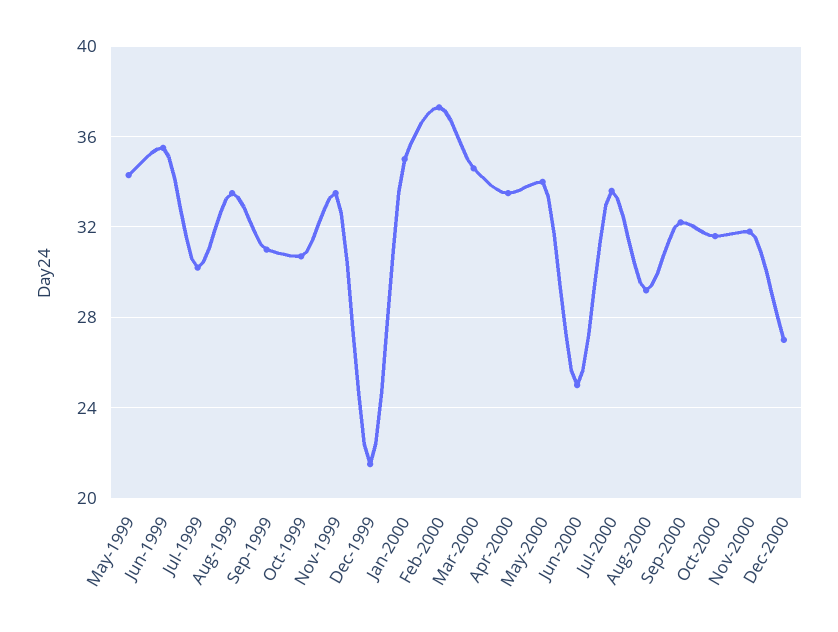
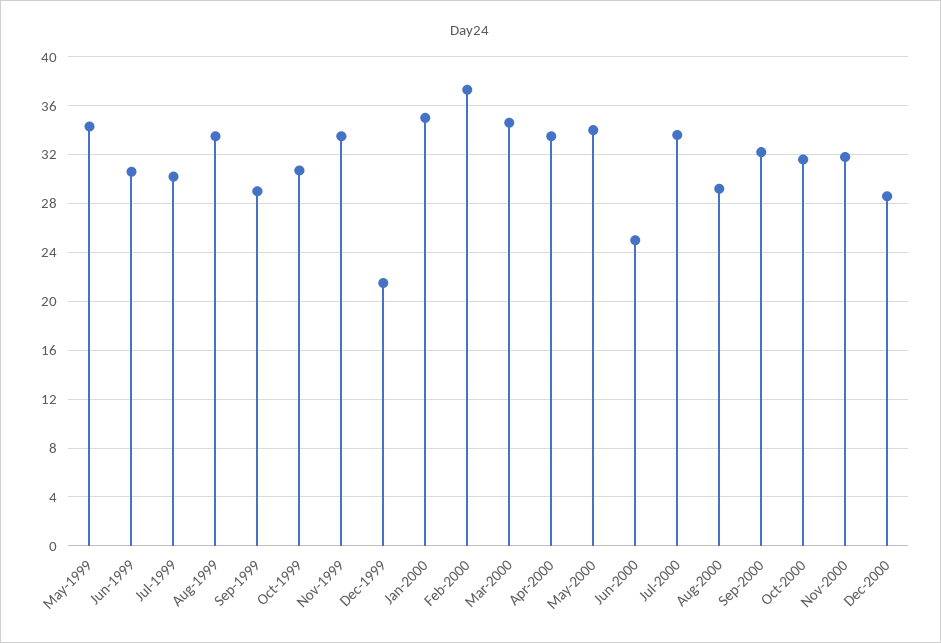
  {
    "May-1999": 34.5,
-   "Jun-1999": 35.5,
+   "Jun-1999": 30.5,
    "Jul-1999": 30,
    "Aug-1999": 33.5,
-   "Sep-1999": 31,
+   "Sep-1999": 29,
    "Oct-1999": 30.5,
    "Nov-1999": 33.5,
    "Dec-1999": 21.5,
    "Jan-2000": 35,
    "Feb-2000": 37.5,
    "Mar-2000": 34.5,
    "Apr-2000": 33.5,
    "May-2000": 34,
    "Jun-2000": 25,
    "Jul-2000": 33.5,
    "Aug-2000": 29,
    "Sep-2000": 32,
    "Oct-2000": 31.5,
    "Nov-2000": 32,
-   "Dec-2000": 27
+   "Dec-2000": 28.5
  }

